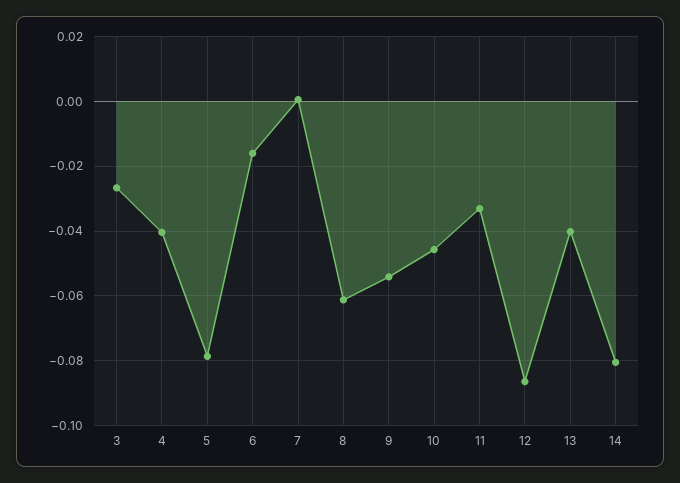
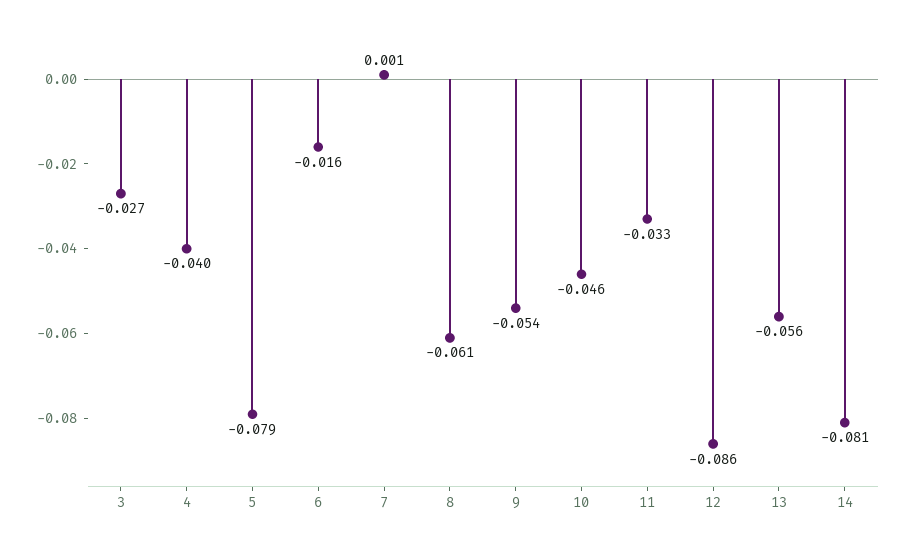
  {
    "3": -0.027,
    "4": -0.04,
    "5": -0.079,
    "6": -0.016,
    "7": 0.001,
    "8": -0.061,
    "9": -0.054,
    "10": -0.046,
    "11": -0.033,
    "12": -0.086,
-   "13": -0.04,
+   "13": -0.056,
    "14": -0.081
  }

